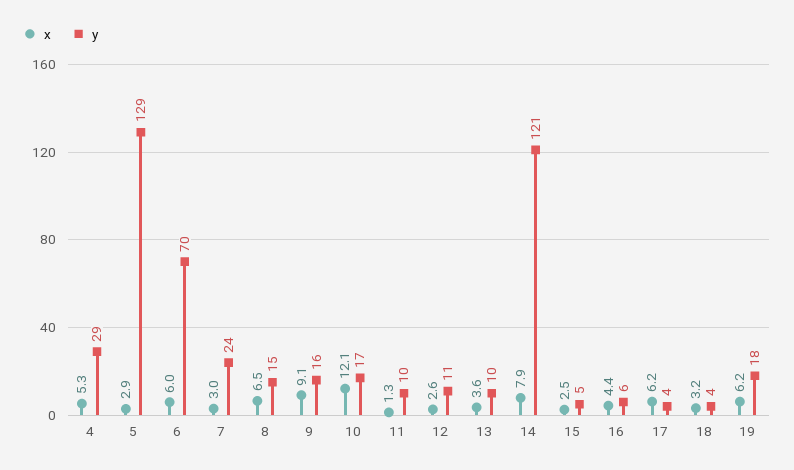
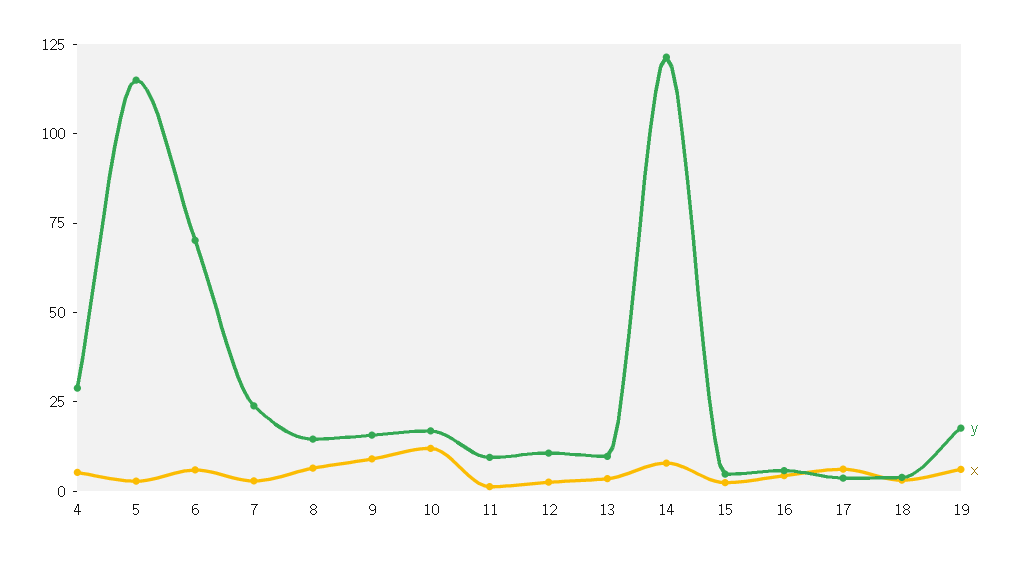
  {
    "x": {
      "4": 5.3,
      "5": 2.9,
      "6": 6,
      "7": 3,
      "8": 6.5,
      "9": 9.1,
      "10": 12.1,
      "11": 1.3,
      "12": 2.6,
      "13": 3.6,
      "14": 7.9,
      "15": 2.5,
      "16": 4.4,
      "17": 6.2,
      "18": 3.2,
      "19": 6.2
    },
    "y": {
      "4": 29,
-     "5": 129,
+     "5": 115,
      "6": 70,
      "7": 24,
      "8": 15,
      "9": 16,
      "10": 17,
      "11": 10,
      "12": 11,
      "13": 10,
      "14": 121,
      "15": 5,
      "16": 6,
      "17": 4,
      "18": 4,
      "19": 18
    }
  }

